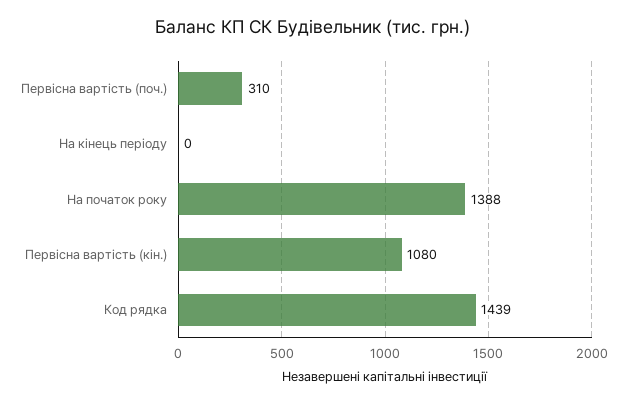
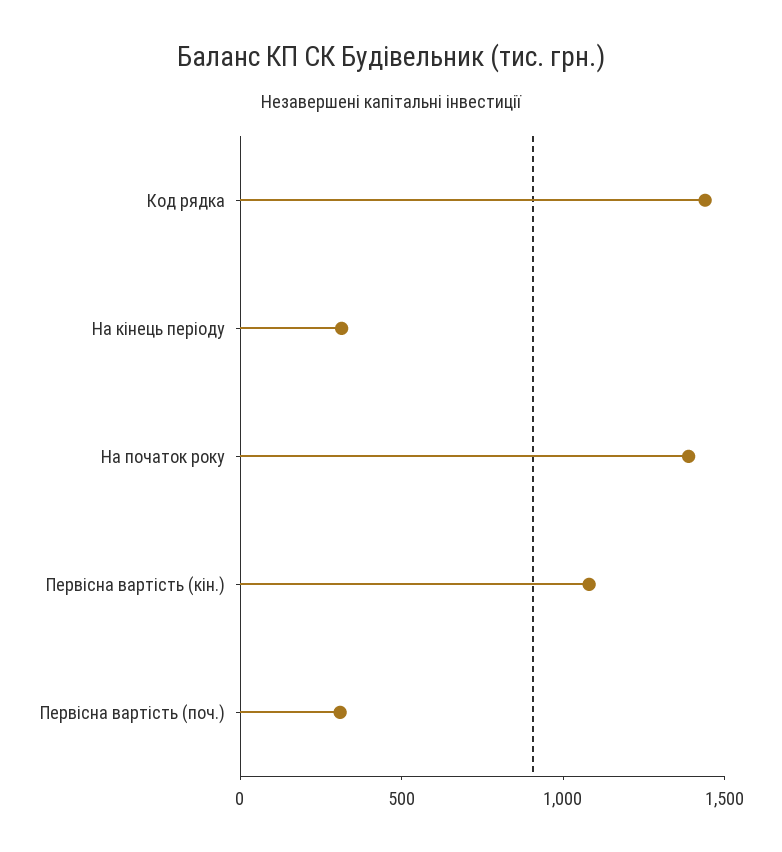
  {
    "Первісна вартість (поч.)": 310,
-   "На кінець періоду": 0,
+   "На кінець періоду": 300,
    "На початок року": 1388,
    "Первісна вартість (кін.)": 1080,
    "Код рядка": 1439
  }

